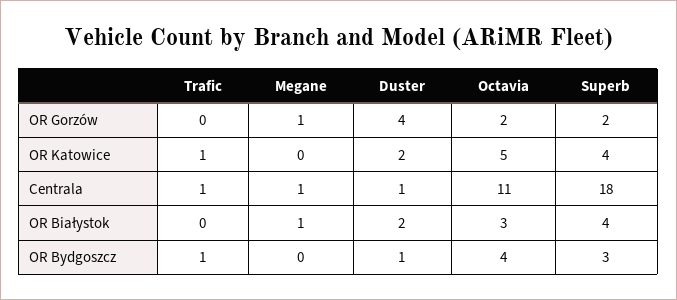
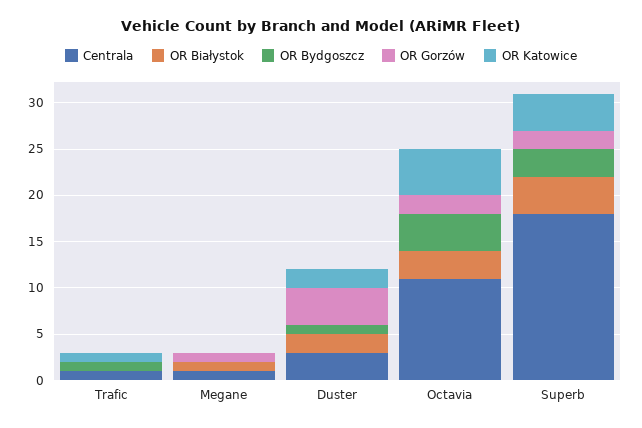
  {
    "OR Gorzów": {
      "Trafic": 0,
      "Megane": 1,
      "Duster": 4,
      "Octavia": 2,
      "Superb": 2
    },
    "OR Katowice": {
      "Trafic": 1,
      "Megane": 0,
      "Duster": 2,
      "Octavia": 5,
      "Superb": 4
    },
    "Centrala": {
      "Trafic": 1,
      "Megane": 1,
-     "Duster": 1,
+     "Duster": 3,
      "Octavia": 11,
      "Superb": 18
    },
    "OR Białystok": {
      "Trafic": 0,
      "Megane": 1,
      "Duster": 2,
      "Octavia": 3,
      "Superb": 4
    },
    "OR Bydgoszcz": {
      "Trafic": 1,
      "Megane": 0,
      "Duster": 1,
      "Octavia": 4,
      "Superb": 3
    }
  }

